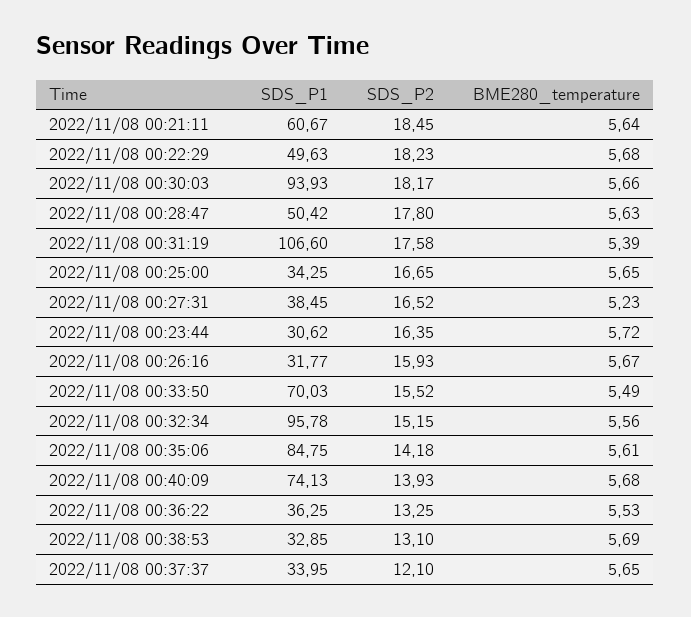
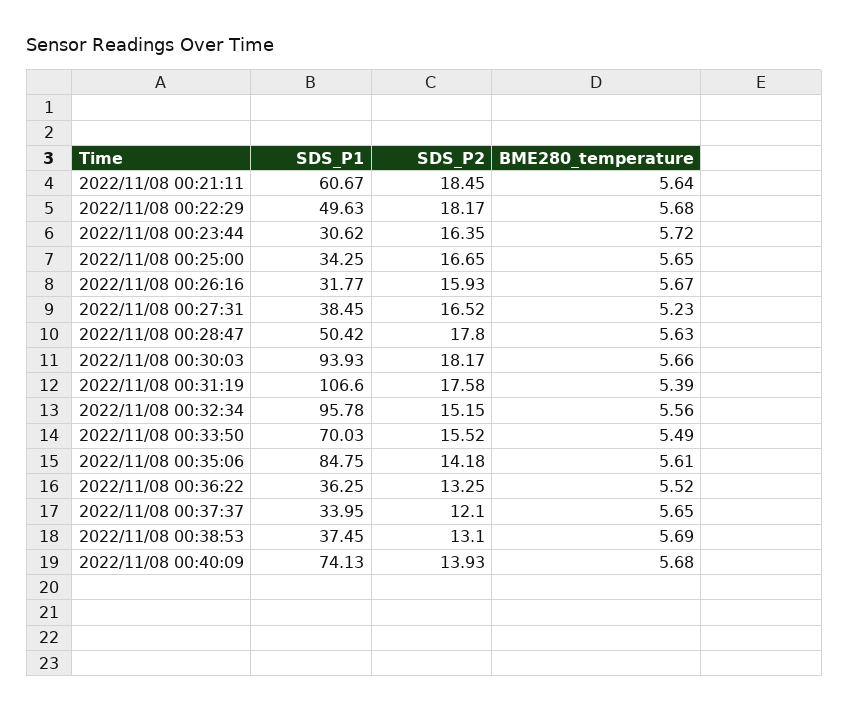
  {
    "SDS_P1": {
      "2022/11/08 00:21:11": 60.67,
      "2022/11/08 00:22:29": 49.63,
      "2022/11/08 00:30:03": 93.93,
      "2022/11/08 00:28:47": 50.42,
      "2022/11/08 00:31:19": 106.6,
      "2022/11/08 00:25:00": 34.25,
      "2022/11/08 00:27:31": 38.45,
      "2022/11/08 00:23:44": 30.62,
      "2022/11/08 00:26:16": 31.77,
      "2022/11/08 00:33:50": 70.03,
      "2022/11/08 00:32:34": 95.78,
      "2022/11/08 00:35:06": 84.75,
      "2022/11/08 00:40:09": 74.13,
      "2022/11/08 00:36:22": 36.25,
-     "2022/11/08 00:38:53": 32.85,
+     "2022/11/08 00:38:53": 37.45,
      "2022/11/08 00:37:37": 33.95
    },
    "SDS_P2": {
      "2022/11/08 00:21:11": 18.45,
-     "2022/11/08 00:22:29": 18.23,
+     "2022/11/08 00:22:29": 18.17,
      "2022/11/08 00:30:03": 18.17,
      "2022/11/08 00:28:47": 17.8,
      "2022/11/08 00:31:19": 17.58,
      "2022/11/08 00:25:00": 16.65,
      "2022/11/08 00:27:31": 16.52,
      "2022/11/08 00:23:44": 16.35,
      "2022/11/08 00:26:16": 15.93,
      "2022/11/08 00:33:50": 15.52,
      "2022/11/08 00:32:34": 15.15,
      "2022/11/08 00:35:06": 14.18,
      "2022/11/08 00:40:09": 13.93,
      "2022/11/08 00:36:22": 13.25,
      "2022/11/08 00:38:53": 13.1,
      "2022/11/08 00:37:37": 12.1
    },
    "BME280_temperature": {
      "2022/11/08 00:21:11": 5.64,
      "2022/11/08 00:22:29": 5.68,
      "2022/11/08 00:30:03": 5.66,
      "2022/11/08 00:28:47": 5.63,
      "2022/11/08 00:31:19": 5.39,
      "2022/11/08 00:25:00": 5.65,
      "2022/11/08 00:27:31": 5.23,
      "2022/11/08 00:23:44": 5.72,
      "2022/11/08 00:26:16": 5.67,
      "2022/11/08 00:33:50": 5.49,
      "2022/11/08 00:32:34": 5.56,
      "2022/11/08 00:35:06": 5.61,
      "2022/11/08 00:40:09": 5.68,
-     "2022/11/08 00:36:22": 5.53,
+     "2022/11/08 00:36:22": 5.52,
      "2022/11/08 00:38:53": 5.69,
      "2022/11/08 00:37:37": 5.65
    }
  }

